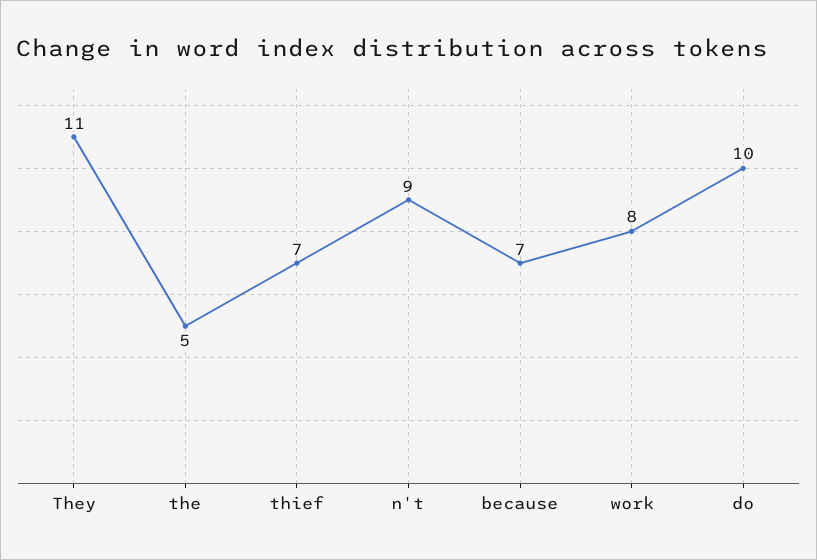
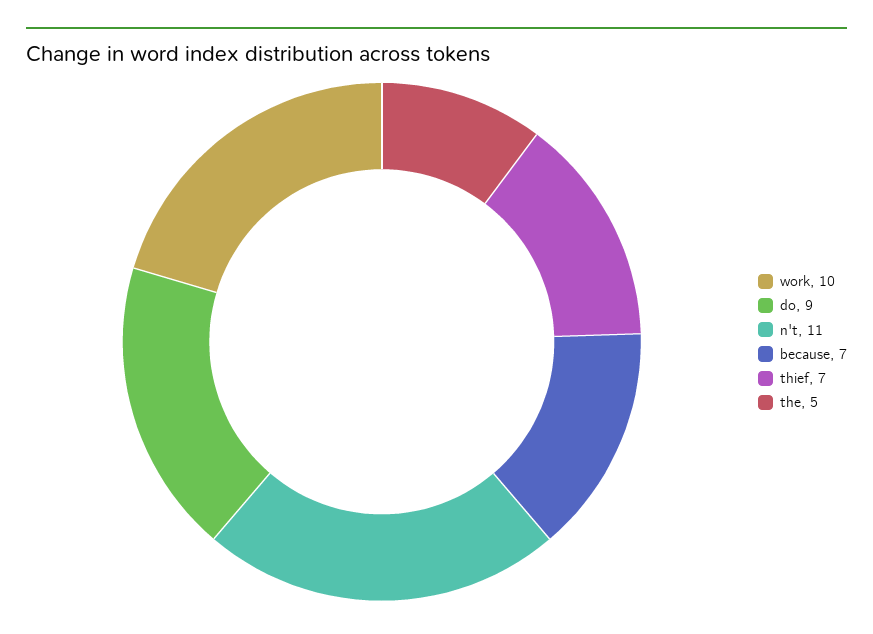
  {
-   "They": 11,
    "the": 5,
    "thief": 7,
-   "n't": 9,
+   "n't": 11,
    "because": 7,
-   "work": 8,
+   "work": 10,
-   "do": 10
+   "do": 9
  }

